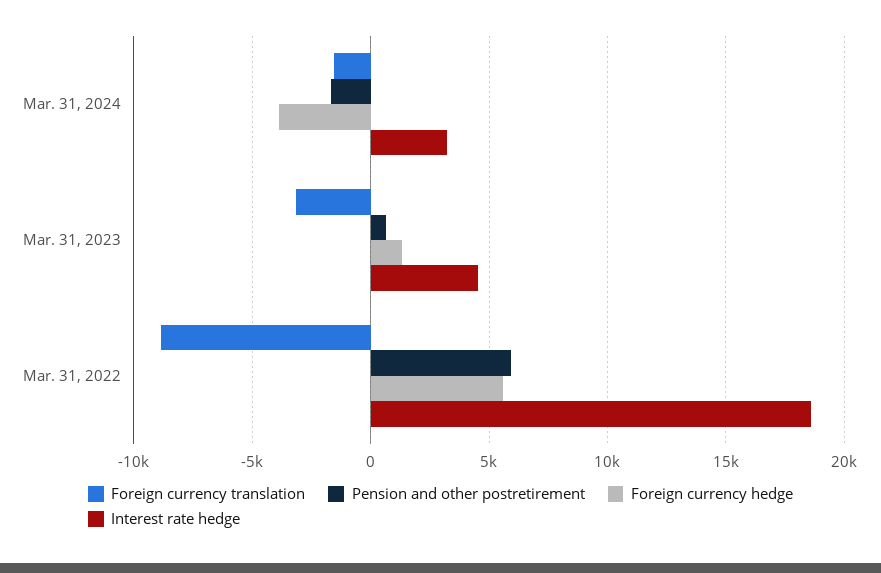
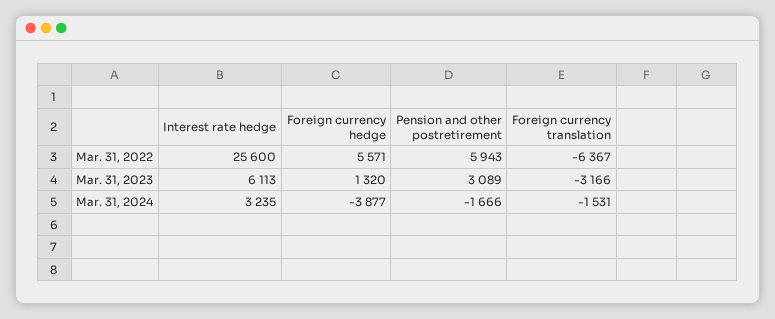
  {
    "Foreign currency translation": {
      "Mar. 31, 2024": -1531,
      "Mar. 31, 2023": -3166,
-     "Mar. 31, 2022": -9000
+     "Mar. 31, 2022": -6367
    },
    "Pension and other postretirement": {
      "Mar. 31, 2024": -1666,
-     "Mar. 31, 2023": 500,
+     "Mar. 31, 2023": 3089,
      "Mar. 31, 2022": 5943
    },
    "Foreign currency hedge": {
      "Mar. 31, 2024": -3877,
      "Mar. 31, 2023": 1320,
      "Mar. 31, 2022": 5571
    },
    "Interest rate hedge": {
      "Mar. 31, 2024": 3235,
-     "Mar. 31, 2023": 4500,
+     "Mar. 31, 2023": 6113,
-     "Mar. 31, 2022": 18500
+     "Mar. 31, 2022": 25600
    }
  }

